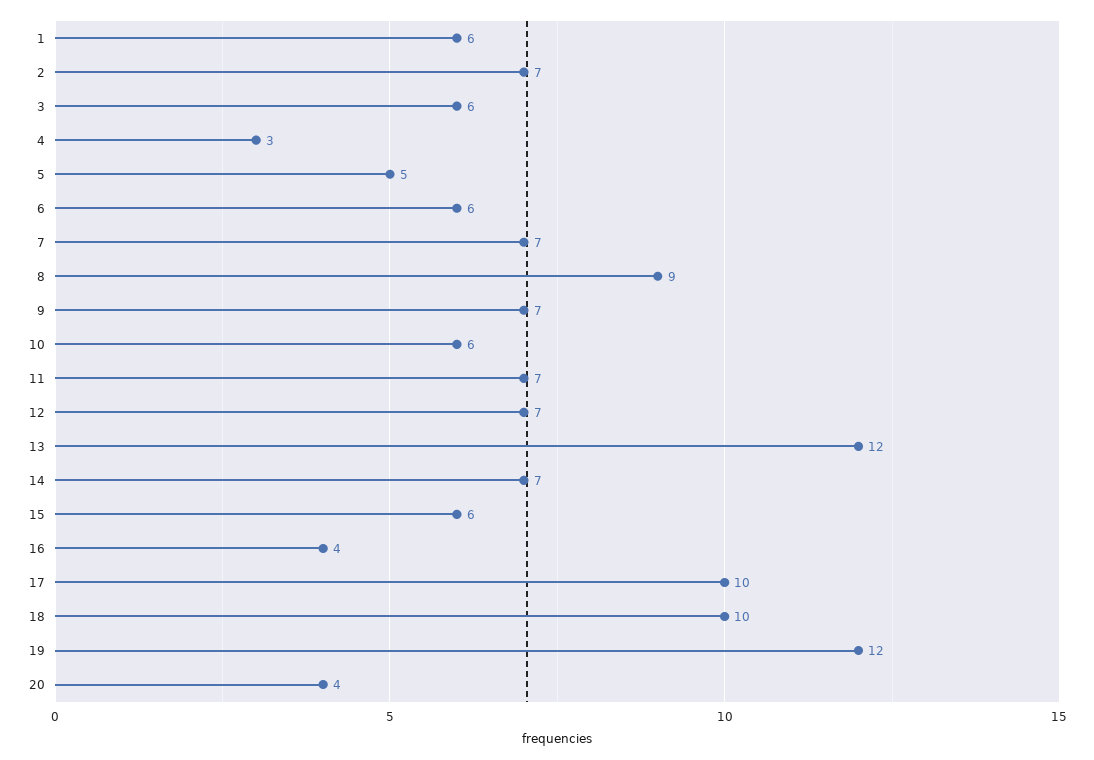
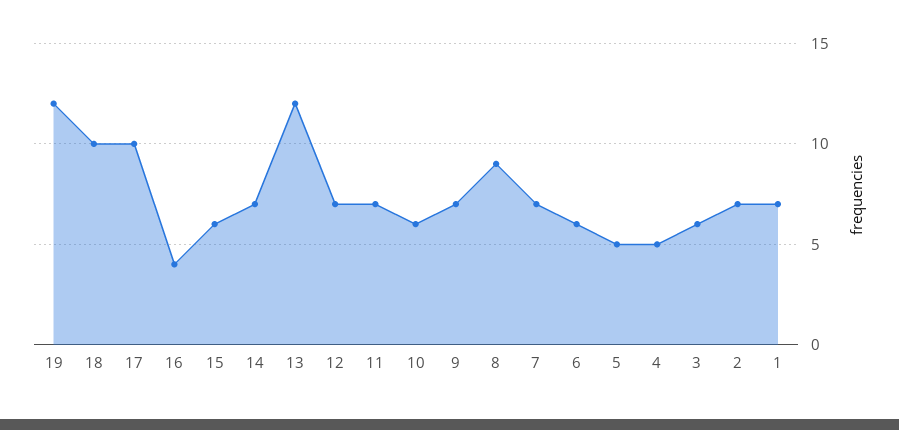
  {
-   "1": 6,
+   "1": 7,
    "2": 7,
    "3": 6,
-   "4": 3,
+   "4": 5,
    "5": 5,
    "6": 6,
    "7": 7,
    "8": 9,
    "9": 7,
    "10": 6,
    "11": 7,
    "12": 7,
    "13": 12,
    "14": 7,
    "15": 6,
    "16": 4,
    "17": 10,
    "18": 10,
-   "19": 12,
+   "19": 12
-   "20": 4
  }

